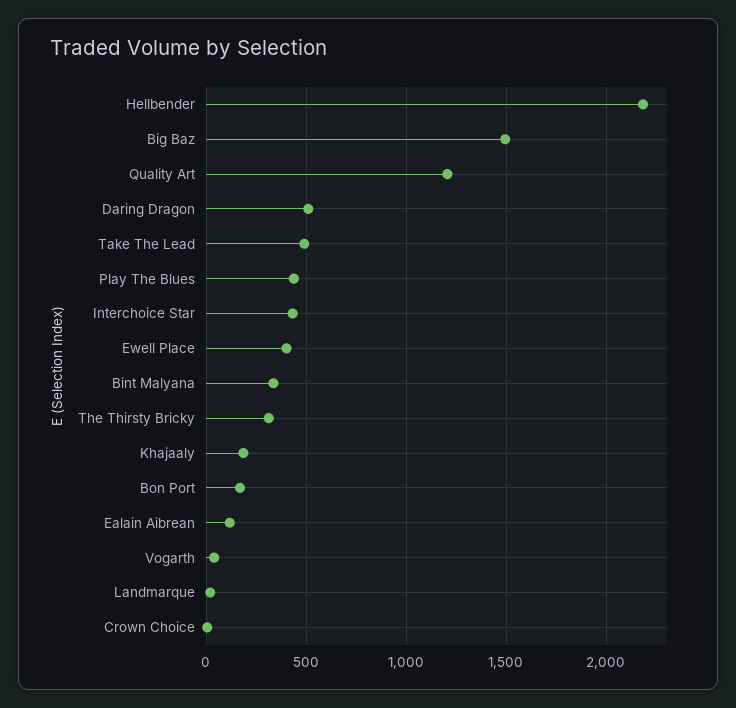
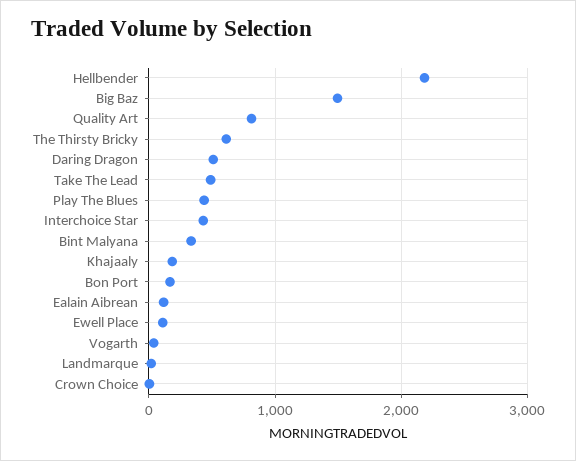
  {
    "Hellbender": 2200,
    "Big Baz": 1500,
-   "Quality Art": 1200,
+   "Quality Art": 800,
    "Daring Dragon": 500,
    "Take The Lead": 500,
    "Play The Blues": 450,
    "Interchoice Star": 450,
-   "Ewell Place": 400,
+   "Ewell Place": 100,
    "Bint Malyana": 350,
-   "The Thirsty Bricky": 300,
+   "The Thirsty Bricky": 600,
    "Khajaaly": 200,
    "Bon Port": 150,
    "Ealain Aibrean": 100,
    "Vogarth": 50,
    "Landmarque": 0,
    "Crown Choice": 0
  }

